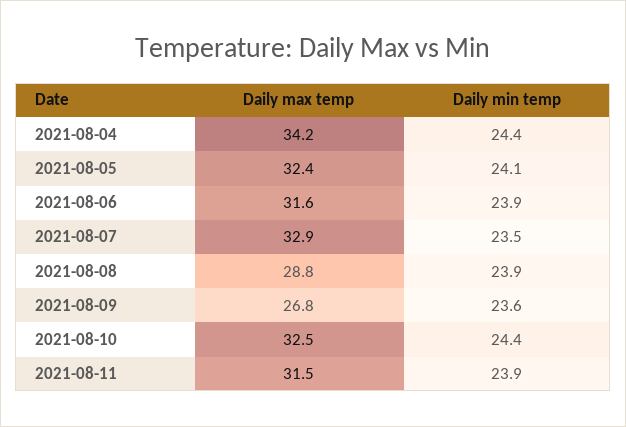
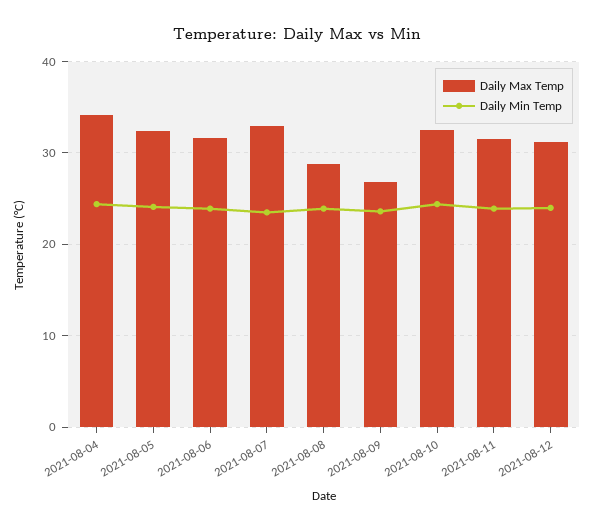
  {
    "Daily max temp": {
      "2021-08-04": 34.2,
      "2021-08-05": 32.4,
      "2021-08-06": 31.6,
      "2021-08-07": 32.9,
      "2021-08-08": 28.8,
      "2021-08-09": 26.8,
      "2021-08-10": 32.5,
-     "2021-08-11": 31.5
+     "2021-08-11": 31.5,
+     "2021-08-12": 31
    },
    "Daily min temp": {
      "2021-08-04": 24.4,
      "2021-08-05": 24.1,
      "2021-08-06": 23.9,
      "2021-08-07": 23.5,
      "2021-08-08": 23.9,
      "2021-08-09": 23.6,
      "2021-08-10": 24.4,
-     "2021-08-11": 23.9
+     "2021-08-11": 23.9,
+     "2021-08-12": 24
    }
  }

